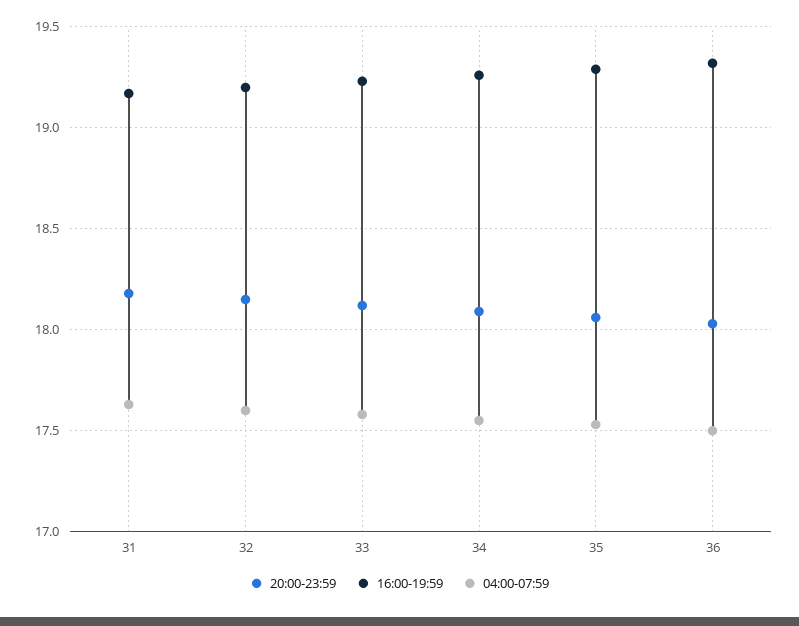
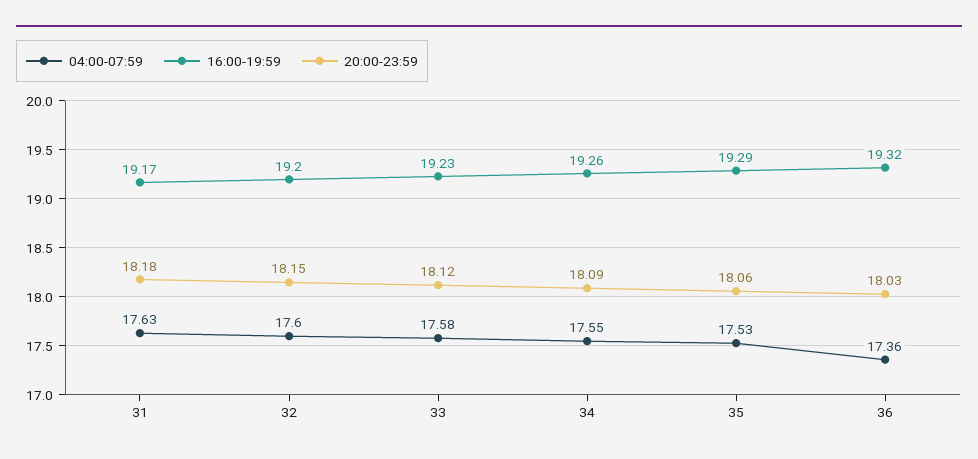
  {
    "20:00-23:59": {
      "31": 18.18,
      "32": 18.15,
      "33": 18.12,
      "34": 18.09,
      "35": 18.06,
      "36": 18.03
    },
    "16:00-19:59": {
      "31": 19.17,
      "32": 19.2,
      "33": 19.23,
      "34": 19.26,
      "35": 19.29,
      "36": 19.32
    },
    "04:00-07:59": {
      "31": 17.63,
      "32": 17.6,
      "33": 17.58,
      "34": 17.55,
      "35": 17.53,
-     "36": 17.5
+     "36": 17.36
    }
  }

